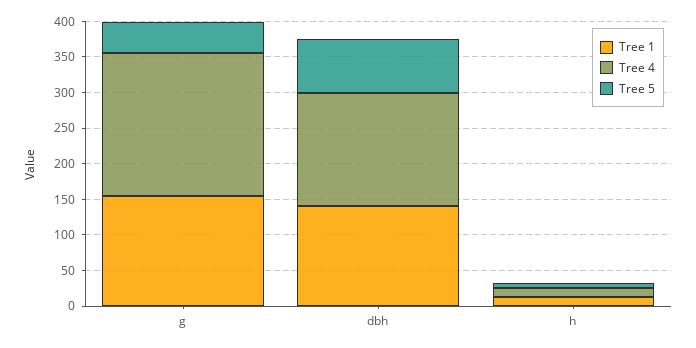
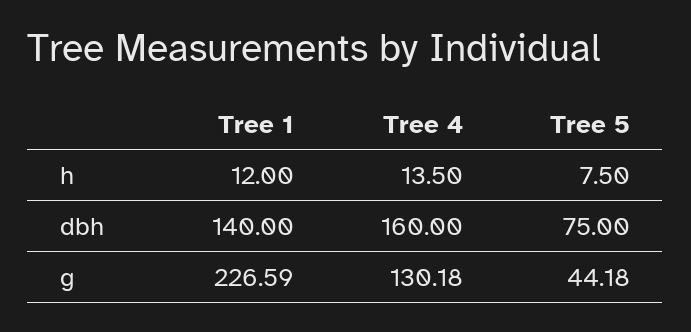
  {
    "Tree 1": {
-     "g": 150,
+     "g": 226.59,
      "dbh": 140,
      "h": 12
    },
    "Tree 4": {
-     "g": 200,
+     "g": 130.18,
      "dbh": 160,
      "h": 13.5
    },
    "Tree 5": {
      "g": 44.18,
      "dbh": 75,
      "h": 7.5
    }
  }

